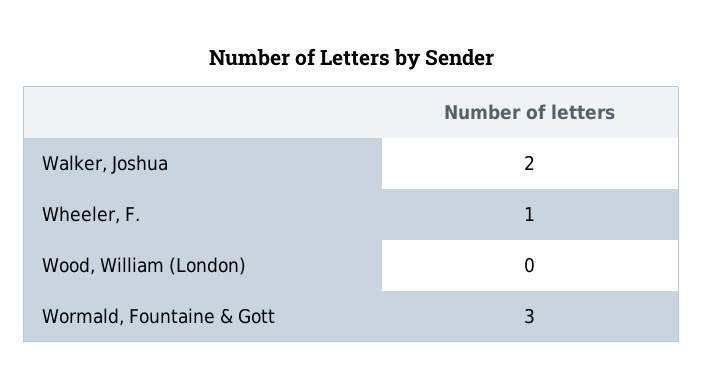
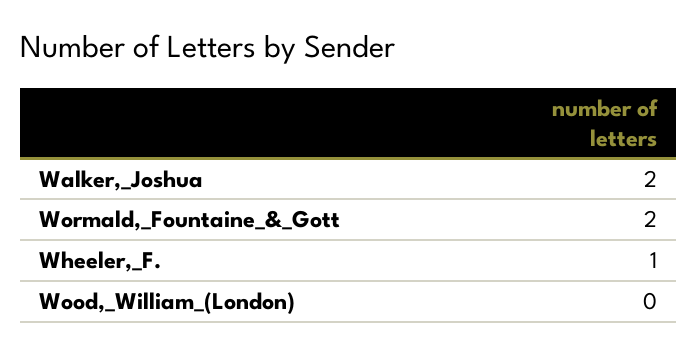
  {
    "Walker, Joshua": 2,
    "Wheeler, F.": 1,
    "Wood, William (London)": 0,
-   "Wormald, Fountaine & Gott": 3
+   "Wormald, Fountaine & Gott": 2
  }

